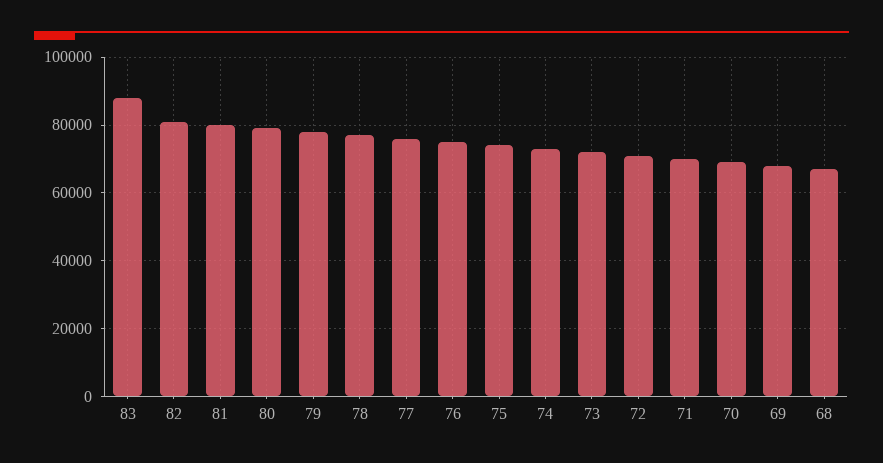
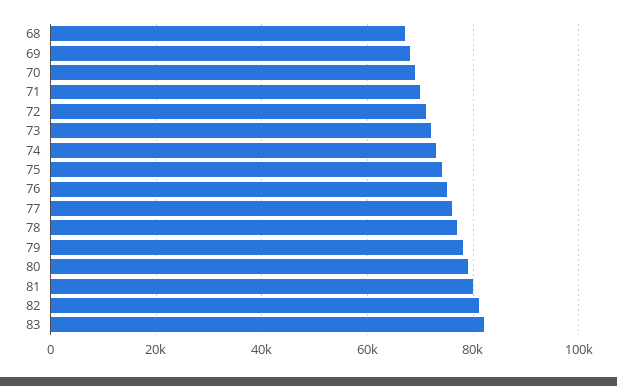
  {
-   "83": 88000,
+   "83": 82000,
    "82": 82000,
    "81": 80000,
    "80": 80000,
    "79": 78000,
    "78": 78000,
    "77": 76000,
    "76": 76000,
    "75": 74000,
    "74": 74000,
    "73": 72000,
    "72": 72000,
    "71": 70000,
    "70": 70000,
    "69": 68000,
    "68": 68000
  }

